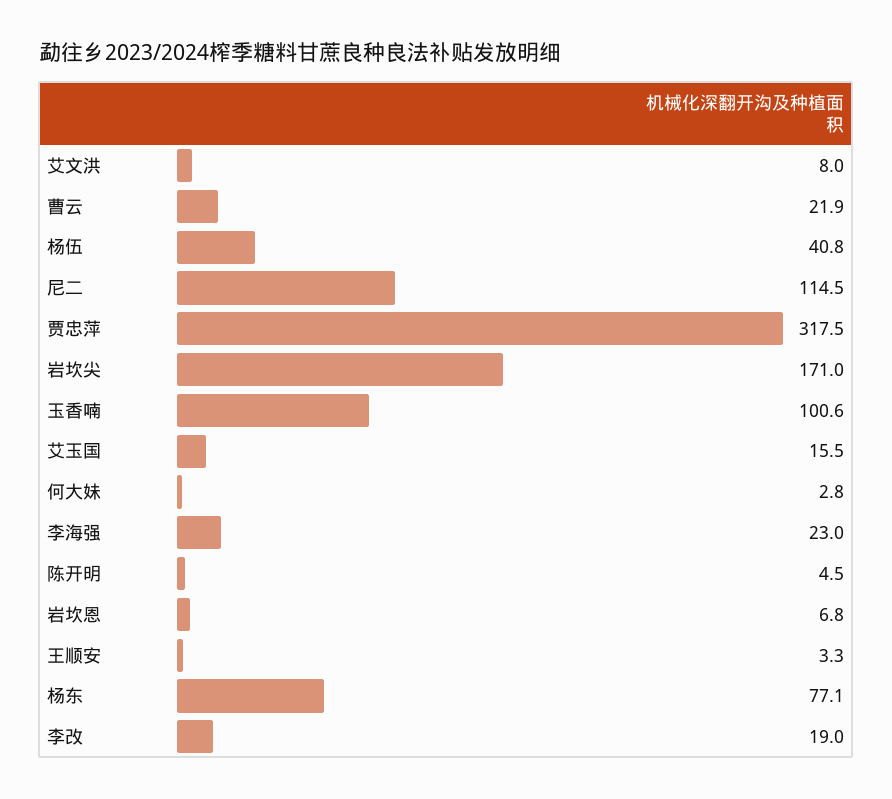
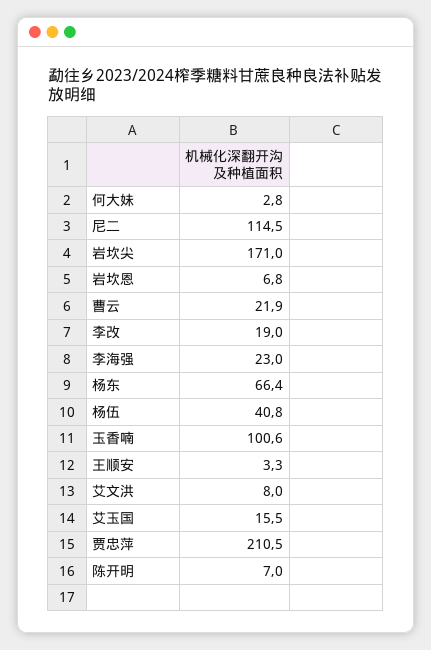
  {
    "艾文洪": 8,
    "曹云": 21.9,
    "杨伍": 40.8,
    "尼二": 114.5,
-   "贾忠萍": 317.5,
+   "贾忠萍": 210.5,
    "岩坎尖": 171,
    "玉香喃": 100.6,
    "艾玉国": 15.5,
    "何大妹": 2.8,
    "李海强": 23,
-   "陈开明": 4.5,
+   "陈开明": 7,
    "岩坎恩": 6.8,
    "王顺安": 3.3,
-   "杨东": 77.1,
+   "杨东": 66.4,
    "李改": 19
  }

